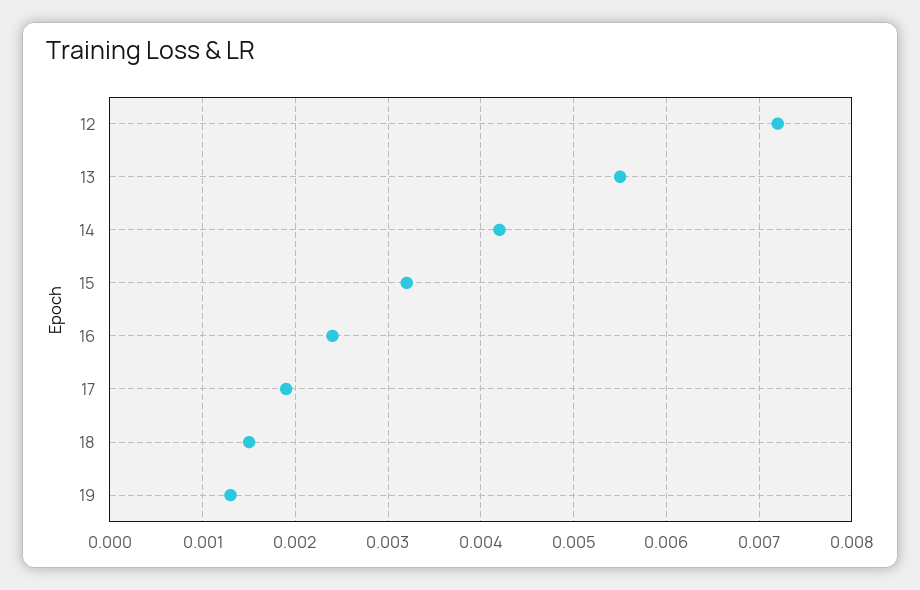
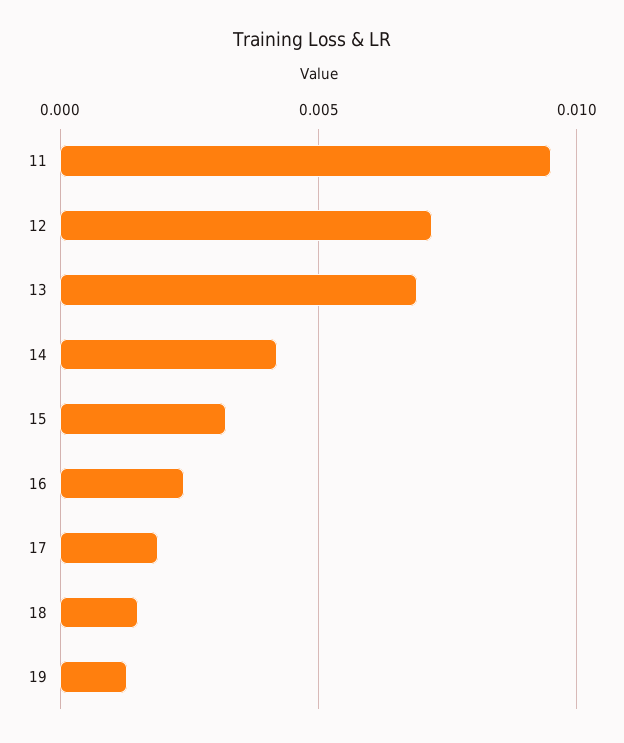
  {
    "12": 0.0072,
-   "13": 0.0055,
+   "13": 0.007,
    "14": 0.0042,
    "15": 0.0032,
    "16": 0.0024,
    "17": 0.0019,
    "18": 0.0015,
-   "19": 0.0013
+   "19": 0.0013,
+   "11": 0.0095
  }

